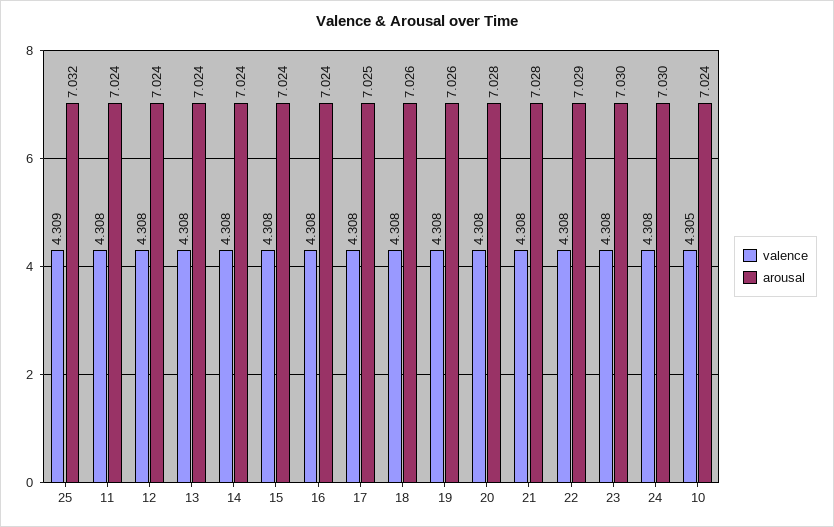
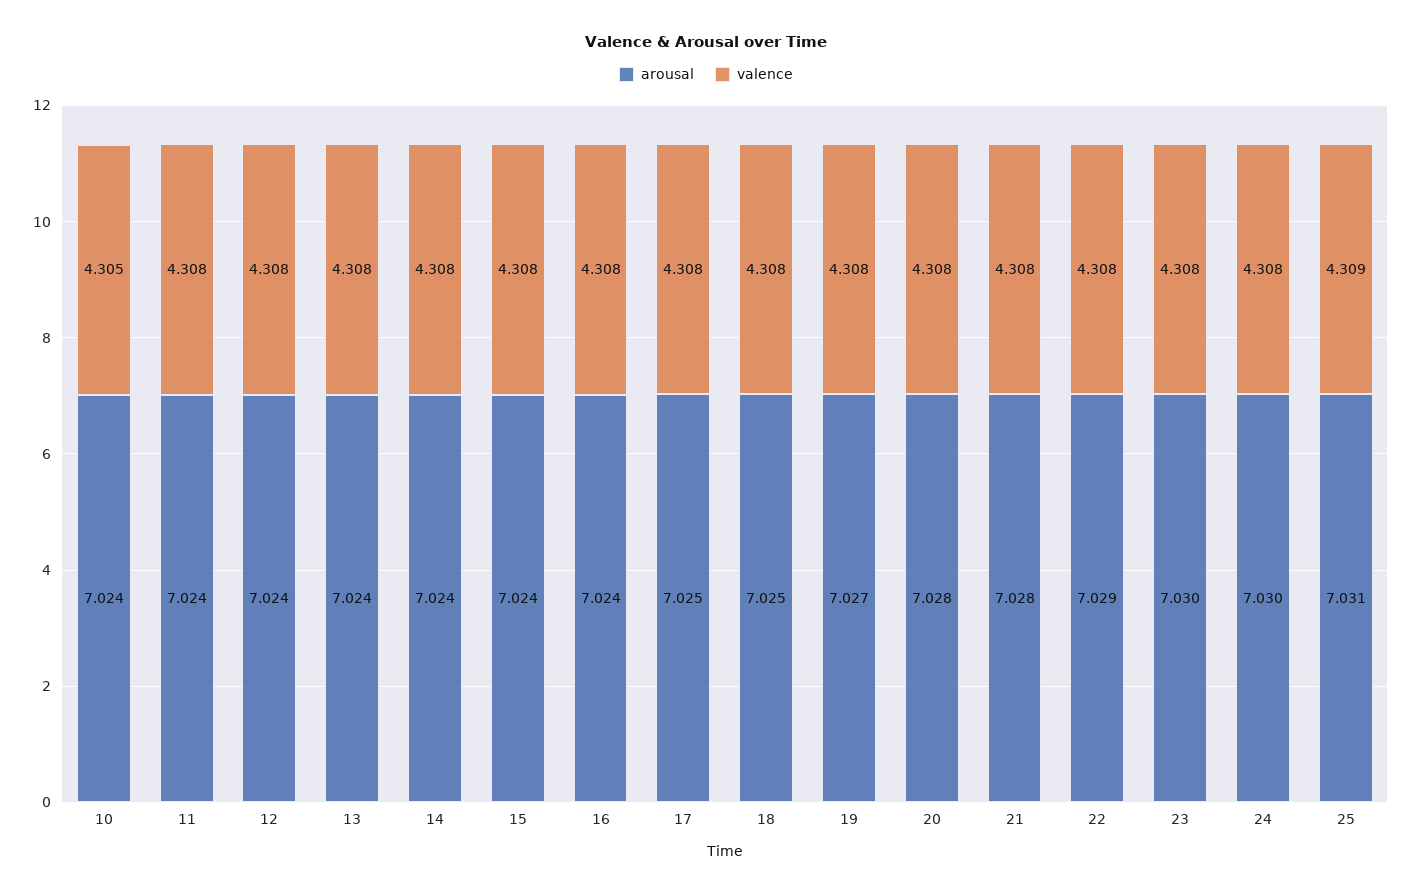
  {
    "valence": {
      "25": 4.309,
      "11": 4.308,
      "12": 4.308,
      "13": 4.308,
      "14": 4.308,
      "15": 4.308,
      "16": 4.308,
      "17": 4.308,
      "18": 4.308,
      "19": 4.308,
      "20": 4.308,
      "21": 4.308,
      "22": 4.308,
      "23": 4.308,
      "24": 4.308,
      "10": 4.305
    },
    "arousal": {
-     "25": 7.032,
+     "25": 7.031,
      "11": 7.024,
      "12": 7.024,
      "13": 7.024,
      "14": 7.024,
      "15": 7.024,
      "16": 7.024,
      "17": 7.025,
-     "18": 7.026,
+     "18": 7.025,
-     "19": 7.026,
+     "19": 7.027,
      "20": 7.028,
      "21": 7.028,
      "22": 7.029,
      "23": 7.03,
      "24": 7.03,
      "10": 7.024
    }
  }

